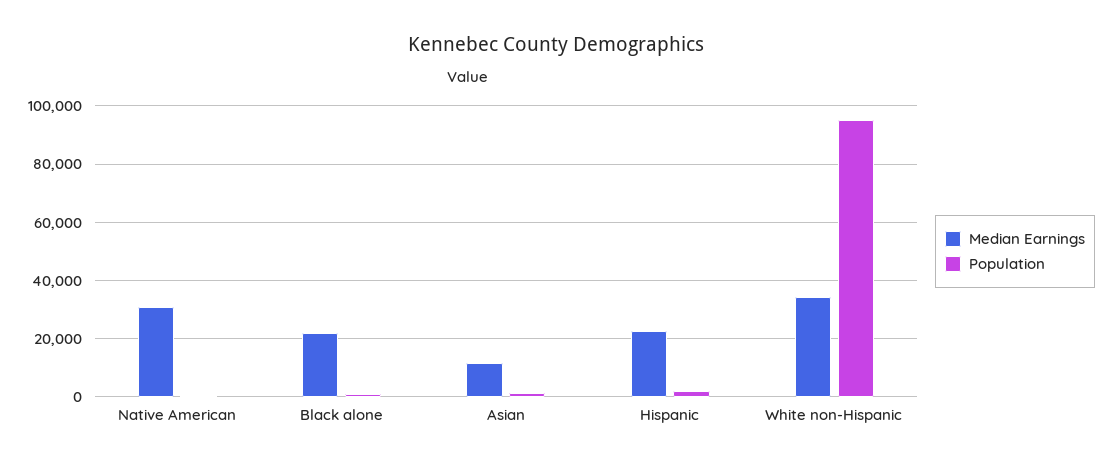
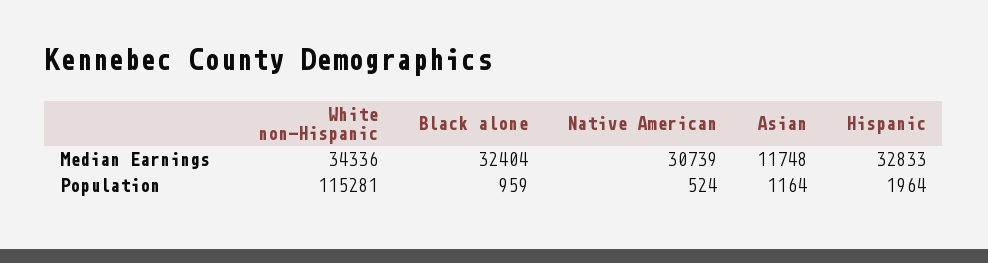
  {
    "Median Earnings": {
      "Native American": 30739,
-     "Black alone": 22500,
+     "Black alone": 32404,
      "Asian": 11748,
-     "Hispanic": 22500,
+     "Hispanic": 32833,
      "White non-Hispanic": 34336
    },
    "Population": {
      "Native American": 524,
      "Black alone": 959,
      "Asian": 1164,
      "Hispanic": 1964,
-     "White non-Hispanic": 95000
+     "White non-Hispanic": 115281
    }
  }

